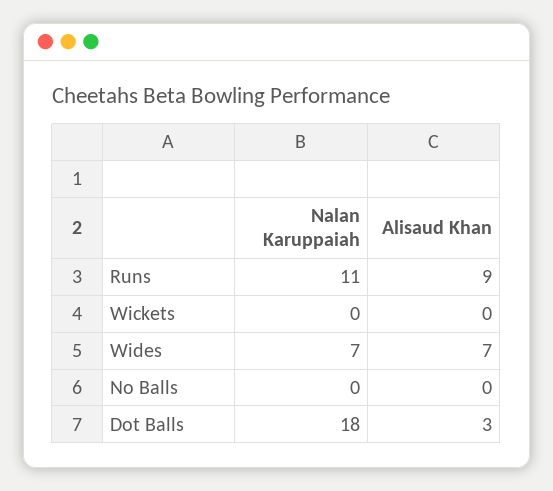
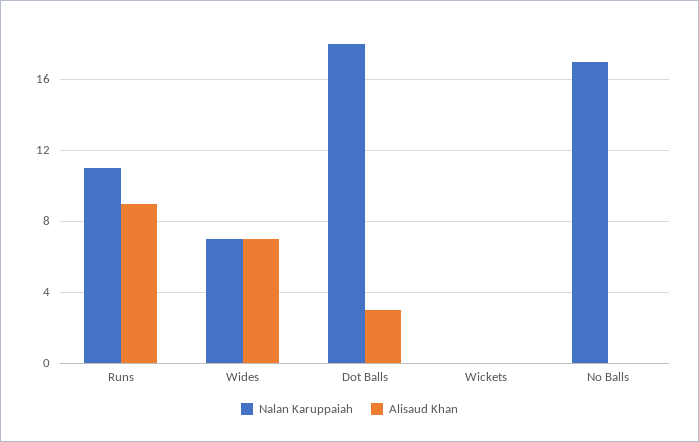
  {
    "Nalan Karuppaiah": {
      "Runs": 11,
      "Wickets": 0,
      "Wides": 7,
-     "No Balls": 0,
+     "No Balls": 17,
      "Dot Balls": 18
    },
    "Alisaud Khan": {
      "Runs": 9,
      "Wickets": 0,
      "Wides": 7,
      "No Balls": 0,
      "Dot Balls": 3
    }
  }

